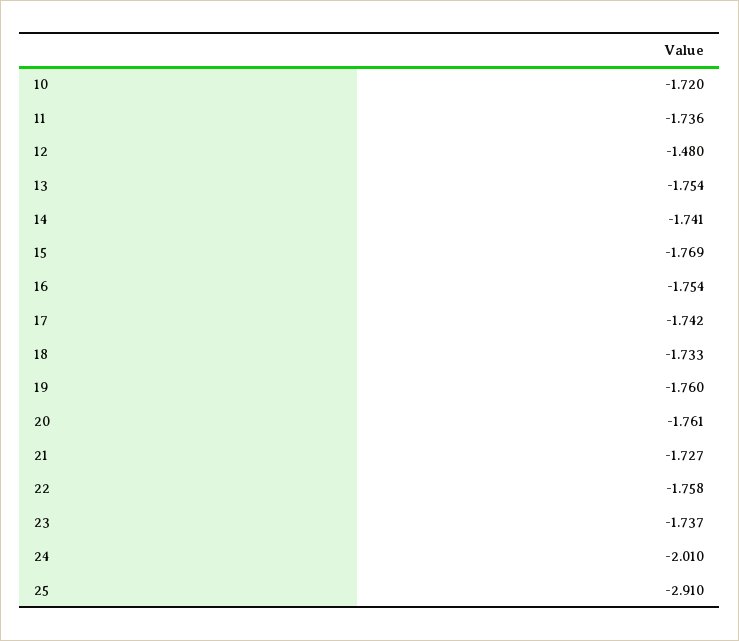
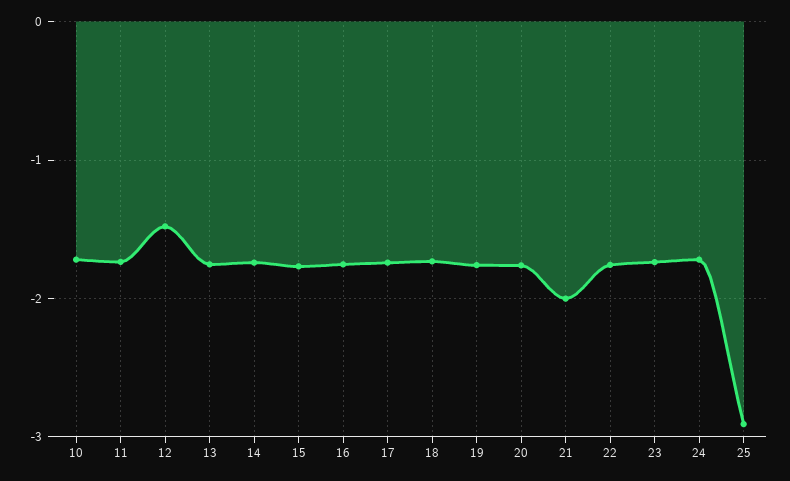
  {
    "10": -1.72,
    "11": -1.736,
    "12": -1.48,
    "13": -1.754,
    "14": -1.741,
    "15": -1.769,
    "16": -1.754,
    "17": -1.742,
    "18": -1.733,
    "19": -1.76,
    "20": -1.761,
-   "21": -1.727,
+   "21": -2,
    "22": -1.758,
    "23": -1.737,
-   "24": -2.01,
+   "24": -1.7,
    "25": -2.91
  }

